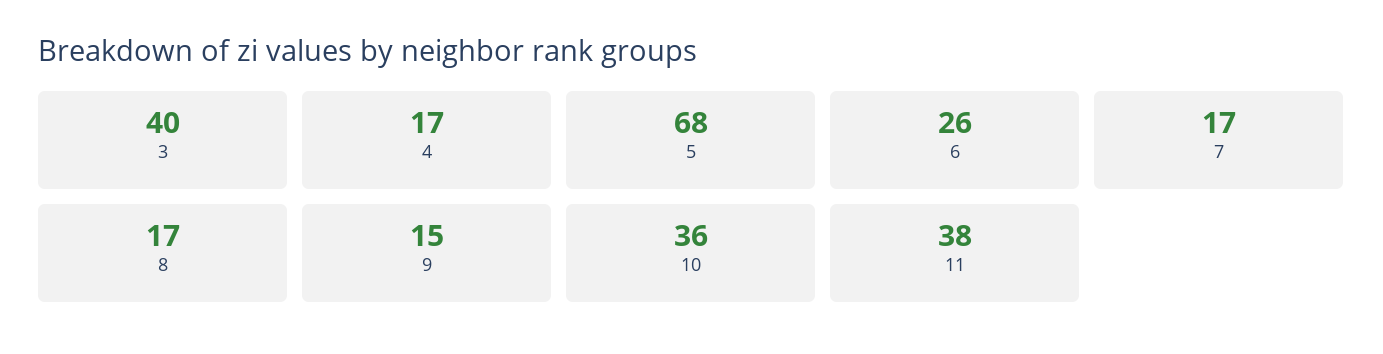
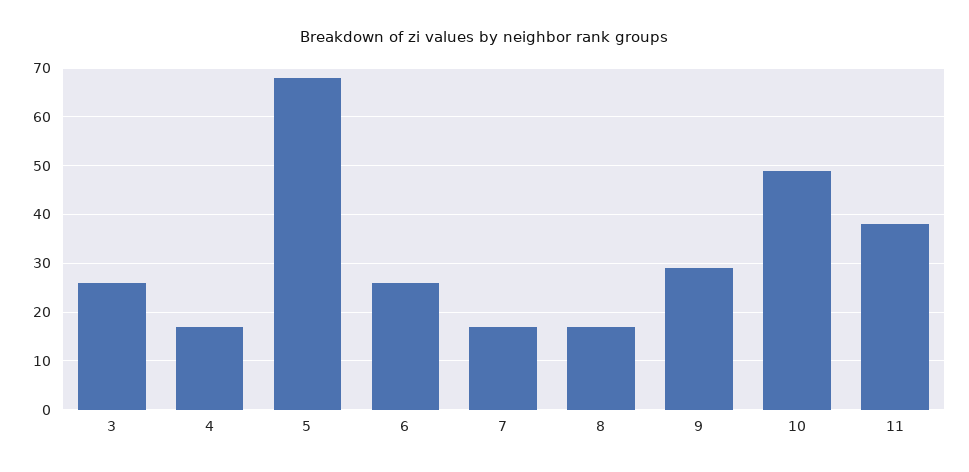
  {
-   "3": 40,
+   "3": 25,
    "4": 17,
    "5": 68,
    "6": 26,
    "7": 17,
    "8": 17,
-   "9": 15,
+   "9": 30,
-   "10": 36,
+   "10": 50,
    "11": 38
  }

